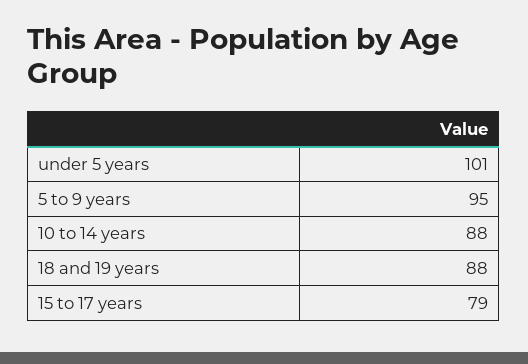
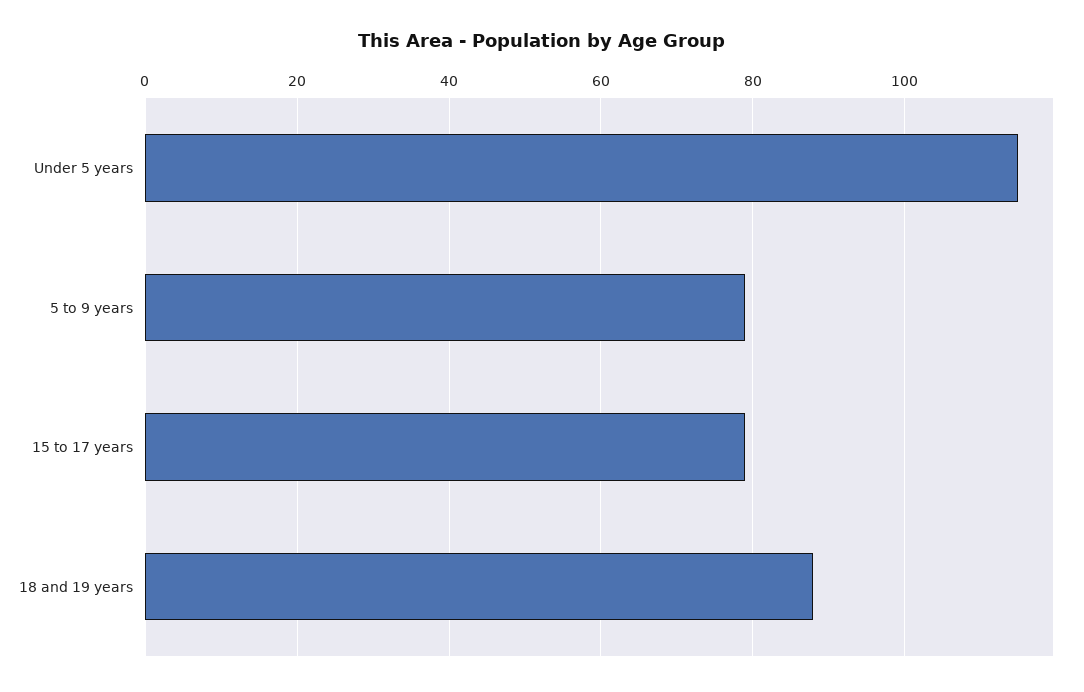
  {
-   "under 5 years": 101,
+   "under 5 years": 115,
-   "5 to 9 years": 95,
+   "5 to 9 years": 80,
-   "10 to 14 years": 88,
    "18 and 19 years": 88,
    "15 to 17 years": 79
  }

